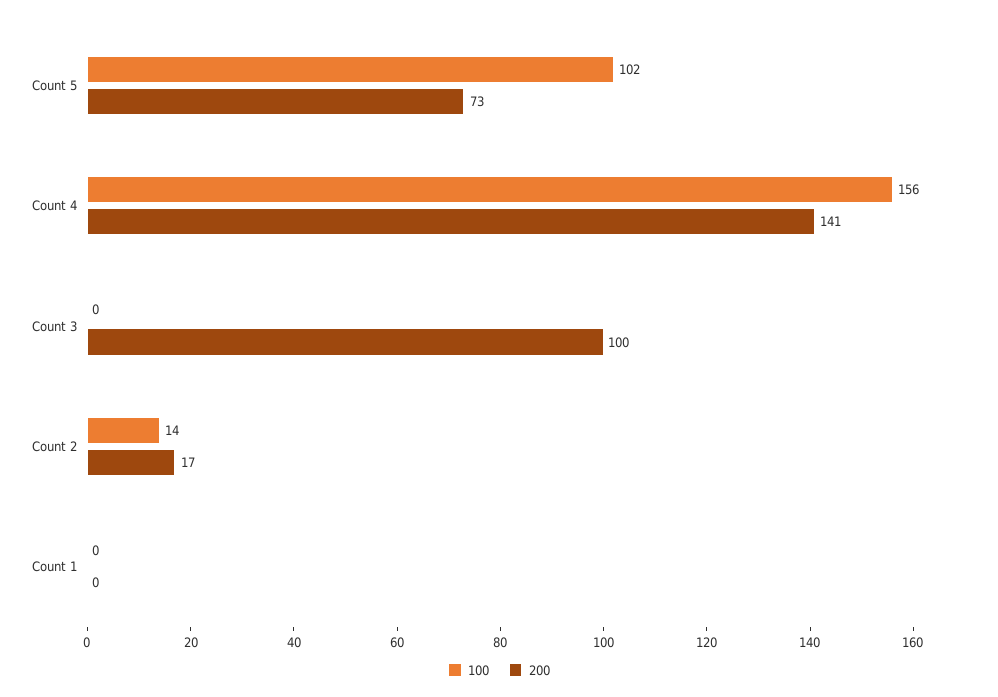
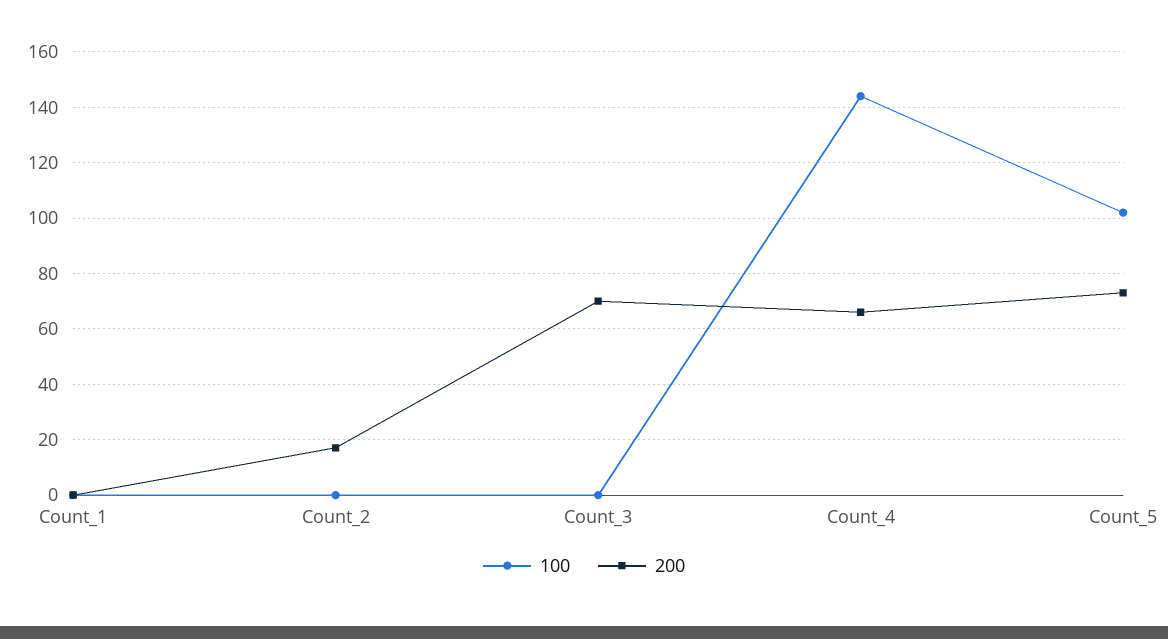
  {
    "100": {
      "Count 5": 102,
-     "Count 4": 156,
+     "Count 4": 145,
      "Count 3": 0,
-     "Count 2": 14,
+     "Count 2": 0,
      "Count 1": 0
    },
    "200": {
      "Count 5": 73,
-     "Count 4": 141,
+     "Count 4": 65,
-     "Count 3": 100,
+     "Count 3": 70,
      "Count 2": 17,
      "Count 1": 0
    }
  }

